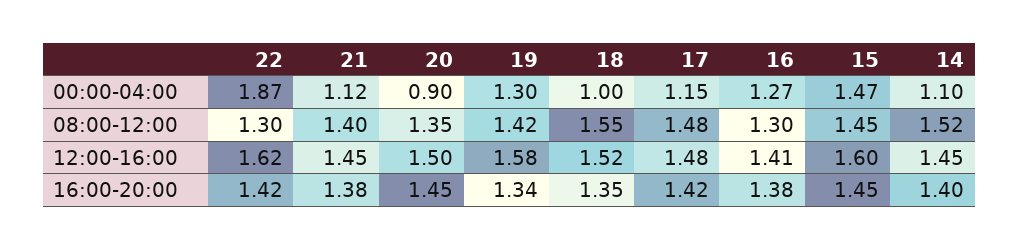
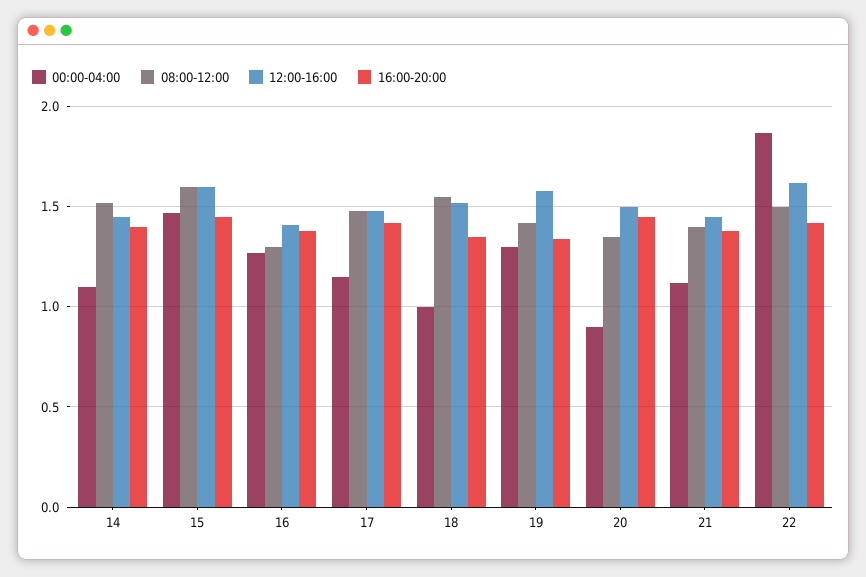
  {
    "00:00-04:00": {
      "22": 1.87,
      "21": 1.12,
      "20": 0.9,
      "19": 1.3,
      "18": 1,
      "17": 1.15,
      "16": 1.27,
      "15": 1.47,
      "14": 1.1
    },
    "08:00-12:00": {
-     "22": 1.3,
+     "22": 1.5,
      "21": 1.4,
      "20": 1.35,
      "19": 1.42,
      "18": 1.55,
      "17": 1.48,
      "16": 1.3,
-     "15": 1.45,
+     "15": 1.6,
      "14": 1.52
    },
    "12:00-16:00": {
      "22": 1.62,
      "21": 1.45,
      "20": 1.5,
      "19": 1.58,
      "18": 1.52,
      "17": 1.48,
      "16": 1.41,
      "15": 1.6,
      "14": 1.45
    },
    "16:00-20:00": {
      "22": 1.42,
      "21": 1.38,
      "20": 1.45,
      "19": 1.34,
      "18": 1.35,
      "17": 1.42,
      "16": 1.38,
      "15": 1.45,
      "14": 1.4
    }
  }

